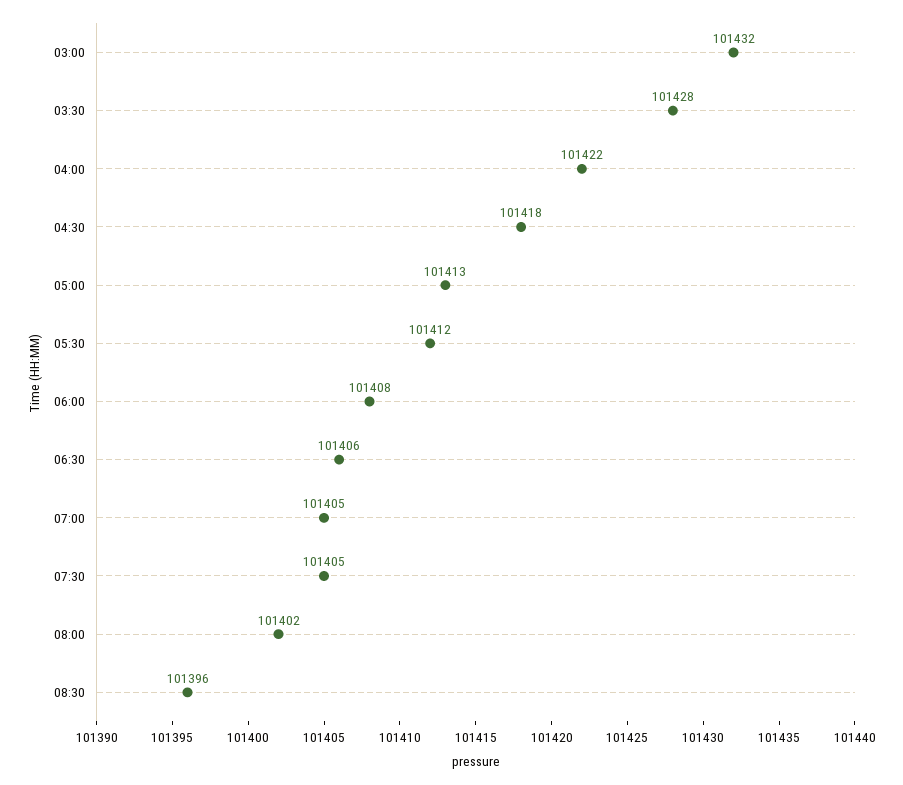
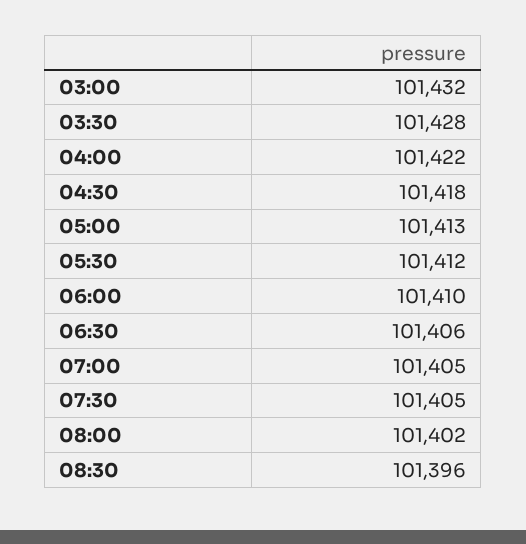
  {
    "03:00": 101432,
    "03:30": 101428,
    "04:00": 101422,
    "04:30": 101418,
    "05:00": 101413,
    "05:30": 101412,
-   "06:00": 101408,
+   "06:00": 101410,
    "06:30": 101406,
    "07:00": 101405,
    "07:30": 101405,
    "08:00": 101402,
    "08:30": 101396
  }

